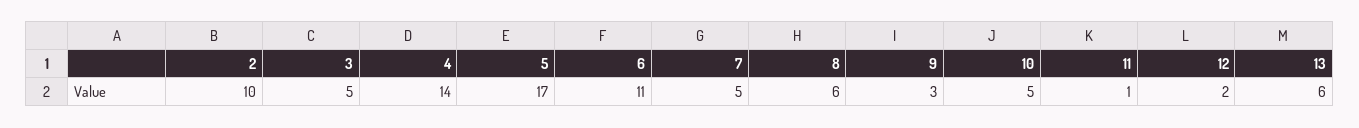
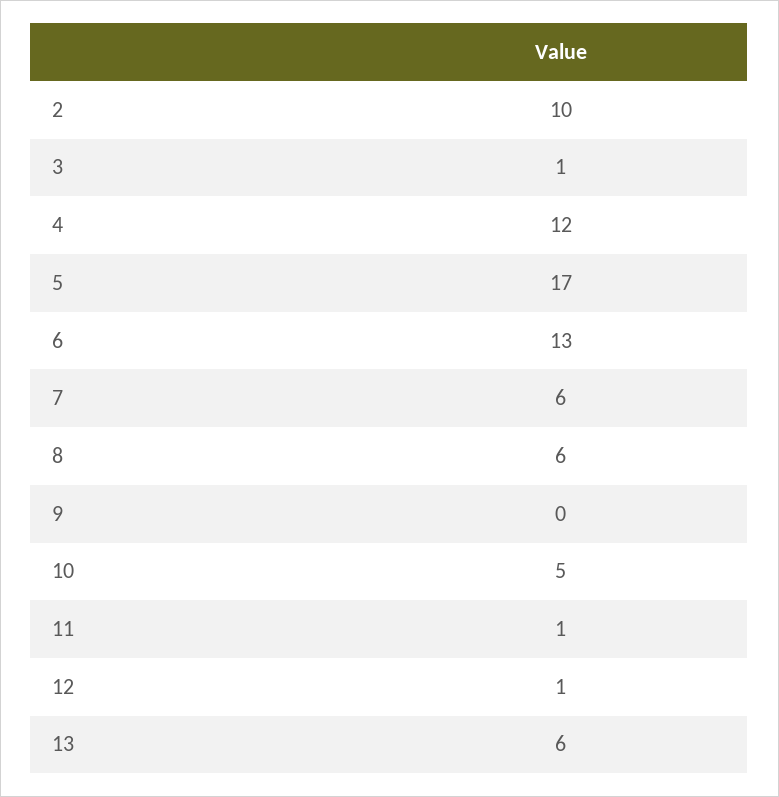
  {
    "2": 10,
-   "3": 5,
+   "3": 1,
-   "4": 14,
+   "4": 12,
    "5": 17,
-   "6": 11,
+   "6": 13,
-   "7": 5,
+   "7": 6,
    "8": 6,
-   "9": 3,
+   "9": 0,
    "10": 5,
    "11": 1,
-   "12": 2,
+   "12": 1,
    "13": 6
  }

